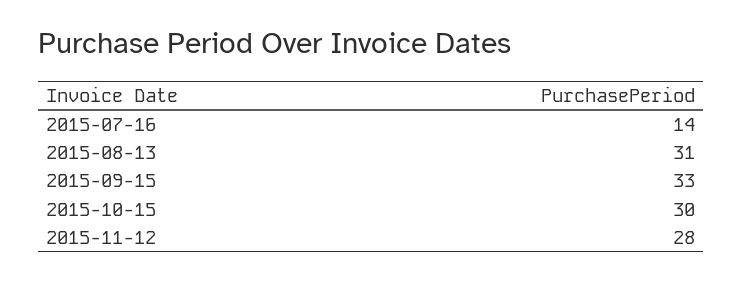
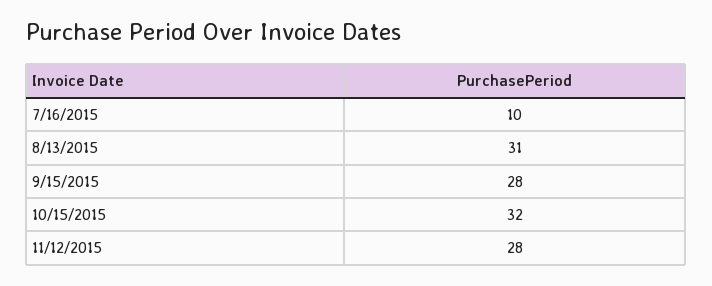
  {
-   "2015-07-16": 14,
+   "2015-07-16": 10,
    "2015-08-13": 31,
-   "2015-09-15": 33,
+   "2015-09-15": 28,
-   "2015-10-15": 30,
+   "2015-10-15": 32,
    "2015-11-12": 28
  }

